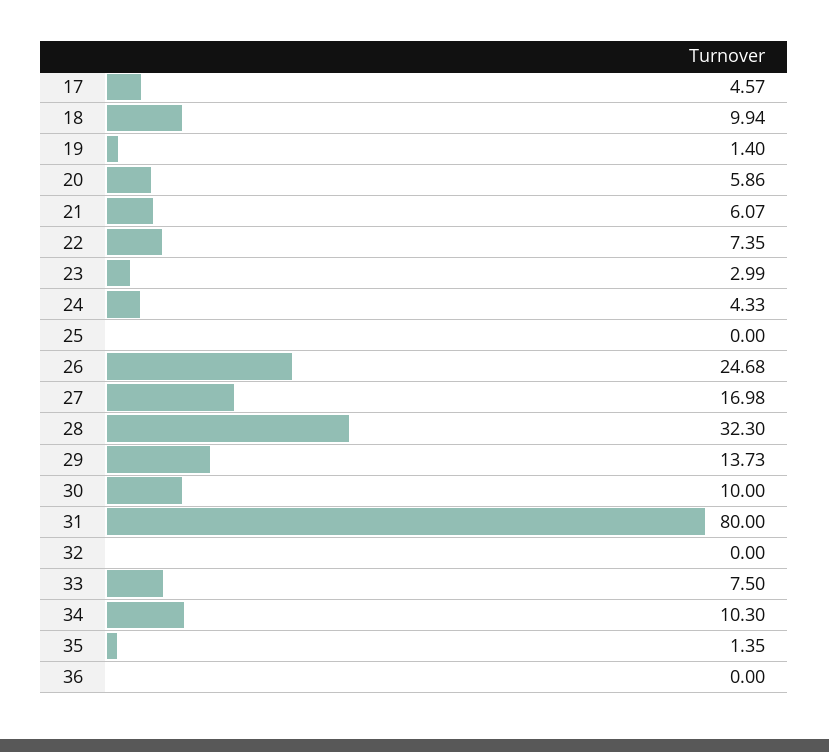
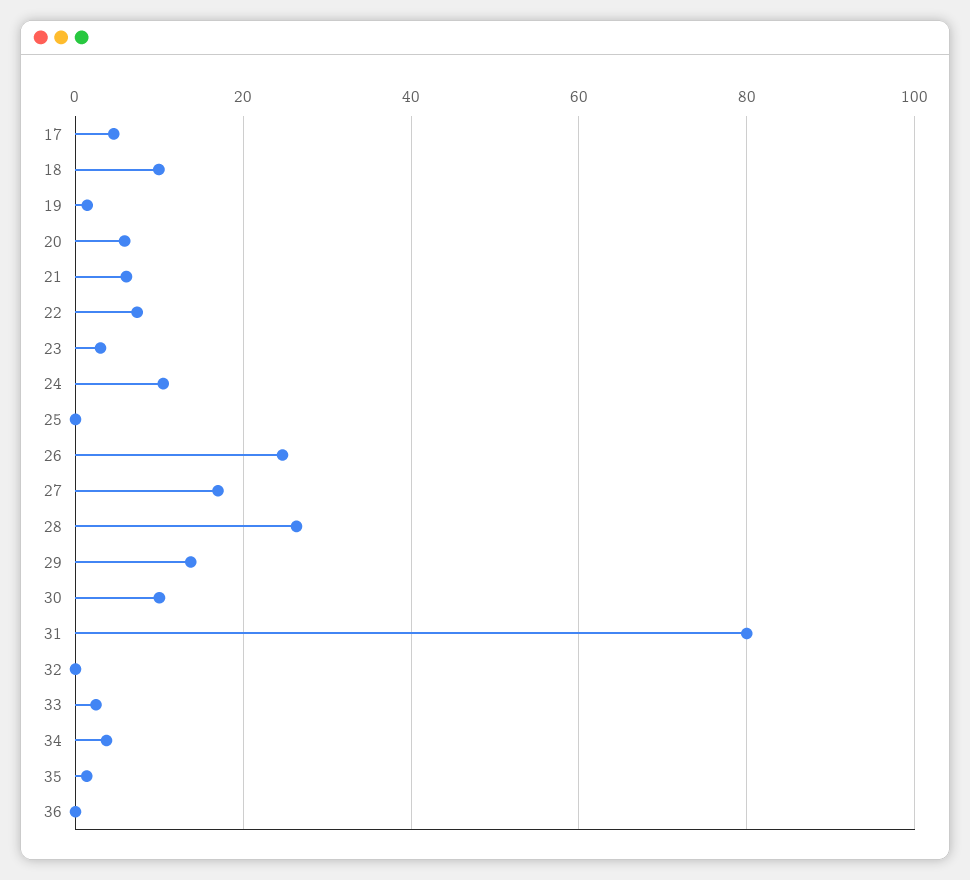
  {
    "17": 4.57,
    "18": 9.94,
    "19": 1.4,
    "20": 5.86,
    "21": 6.07,
    "22": 7.35,
    "23": 2.99,
-   "24": 4.33,
+   "24": 10,
    "25": 0,
    "26": 24.68,
    "27": 16.98,
-   "28": 32.3,
+   "28": 26,
    "29": 13.73,
    "30": 10,
    "31": 80,
    "32": 0,
-   "33": 7.5,
+   "33": 2,
-   "34": 10.3,
+   "34": 4,
    "35": 1.35,
    "36": 0
  }

